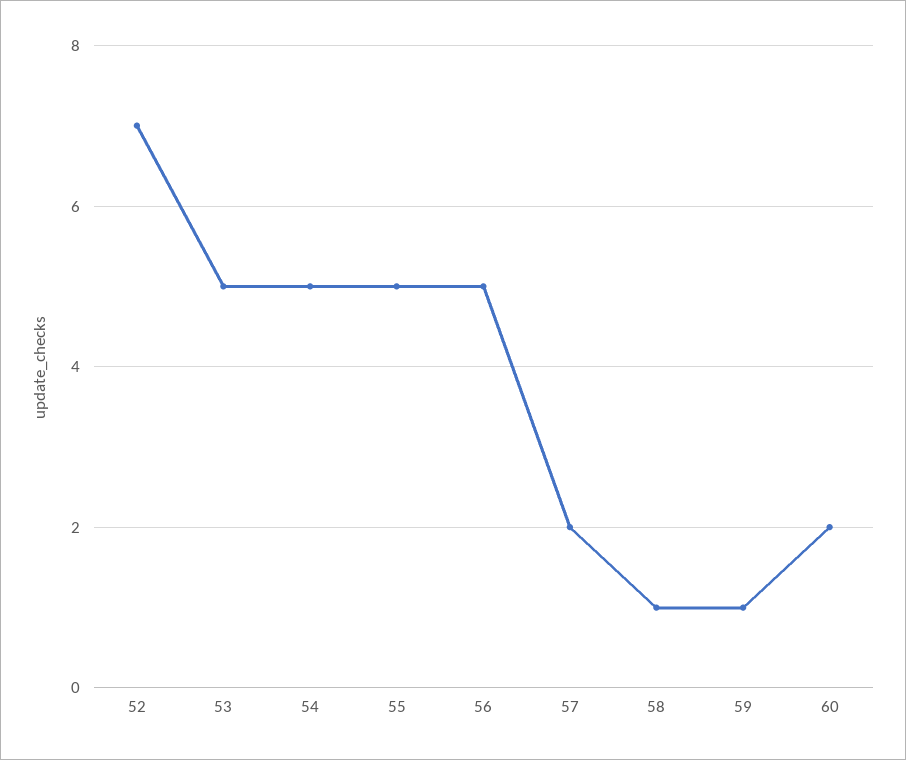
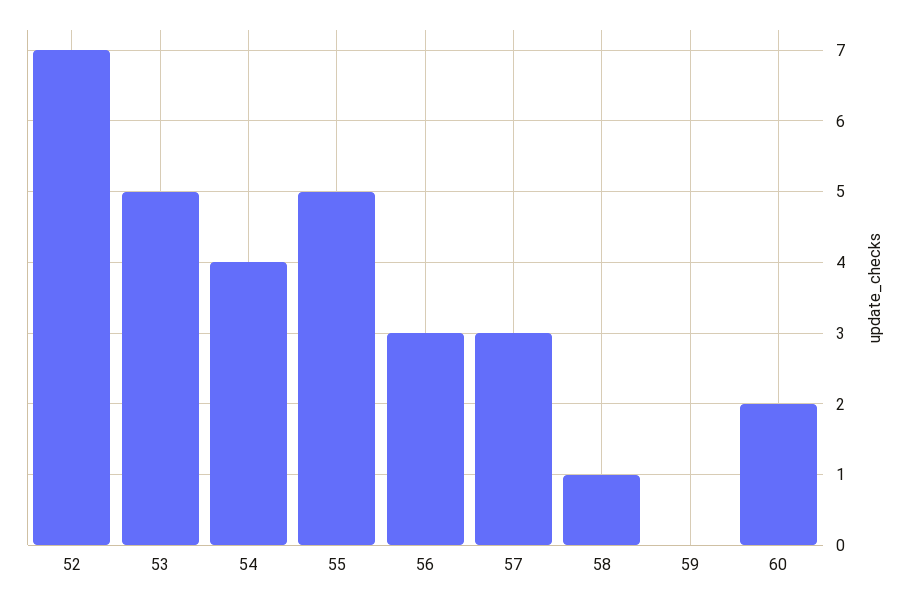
  {
    "52": 7,
    "53": 5,
-   "54": 5,
+   "54": 4,
    "55": 5,
-   "56": 5,
+   "56": 3,
-   "57": 2,
+   "57": 3,
    "58": 1,
-   "59": 1,
+   "59": 0,
    "60": 2
  }

